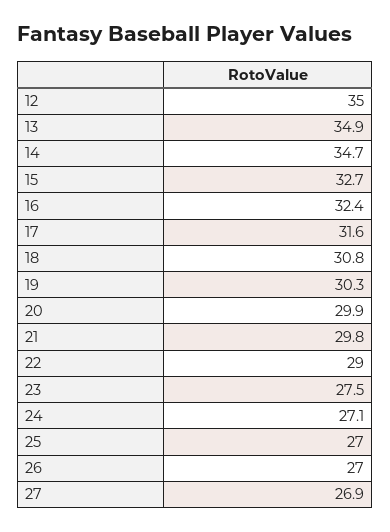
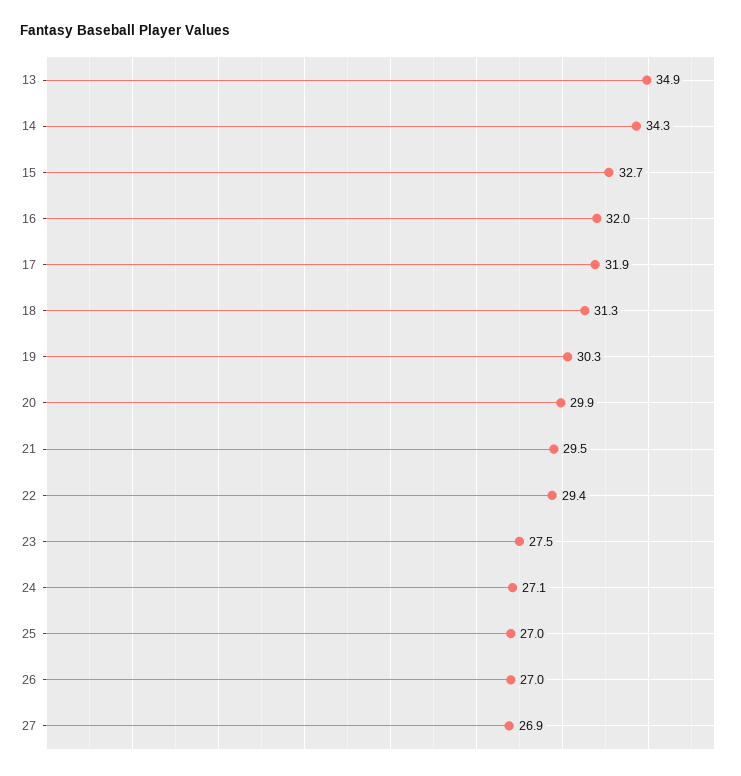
  {
-   "12": 35,
    "13": 34.9,
-   "14": 34.7,
+   "14": 34.3,
    "15": 32.7,
-   "16": 32.4,
+   "16": 32,
-   "17": 31.6,
+   "17": 31.9,
-   "18": 30.8,
+   "18": 31.3,
    "19": 30.3,
    "20": 29.9,
-   "21": 29.8,
+   "21": 29.5,
-   "22": 29,
+   "22": 29.4,
    "23": 27.5,
    "24": 27.1,
    "25": 27,
    "26": 27,
    "27": 26.9
  }

